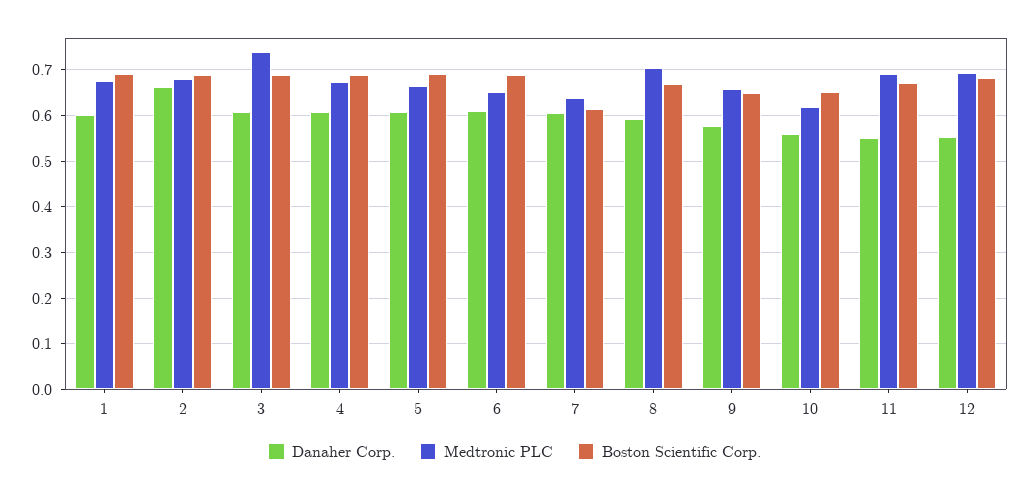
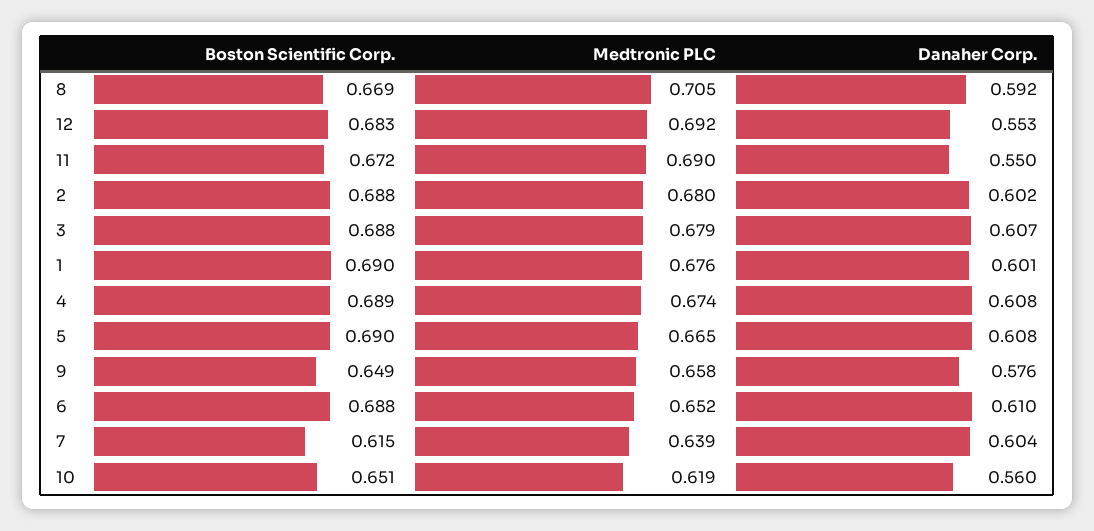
  {
    "Danaher Corp.": {
      "1": 0.601,
-     "2": 0.66,
+     "2": 0.602,
      "3": 0.607,
      "4": 0.608,
      "5": 0.608,
      "6": 0.61,
      "7": 0.604,
      "8": 0.592,
      "9": 0.576,
      "10": 0.56,
      "11": 0.55,
      "12": 0.553
    },
    "Medtronic PLC": {
      "1": 0.676,
      "2": 0.68,
-     "3": 0.74,
+     "3": 0.679,
      "4": 0.674,
      "5": 0.665,
      "6": 0.652,
      "7": 0.639,
      "8": 0.705,
      "9": 0.658,
      "10": 0.619,
      "11": 0.69,
      "12": 0.692
    },
    "Boston Scientific Corp.": {
      "1": 0.69,
      "2": 0.688,
      "3": 0.688,
      "4": 0.689,
      "5": 0.69,
      "6": 0.688,
      "7": 0.615,
      "8": 0.669,
      "9": 0.649,
      "10": 0.651,
      "11": 0.672,
      "12": 0.683
    }
  }

